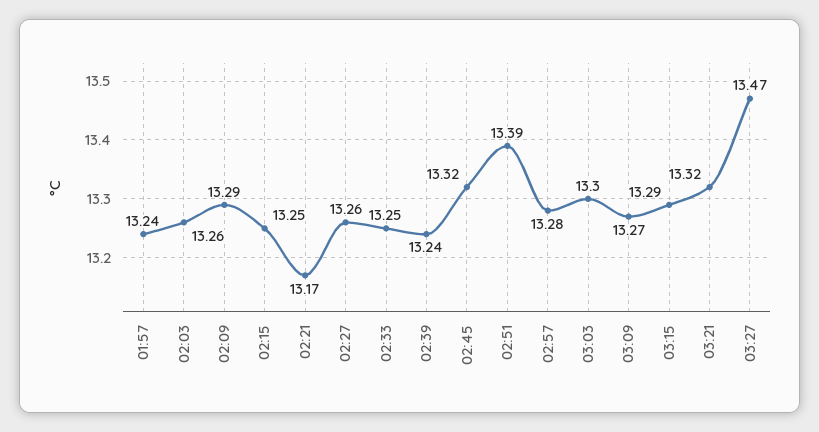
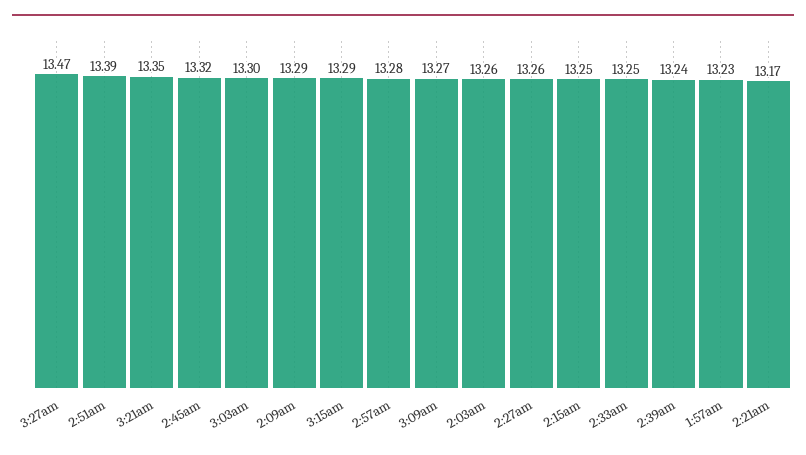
  {
-   "01:57": 13.24,
+   "01:57": 13.23,
    "02:03": 13.26,
    "02:09": 13.29,
    "02:15": 13.25,
    "02:21": 13.17,
    "02:27": 13.26,
    "02:33": 13.25,
    "02:39": 13.24,
    "02:45": 13.32,
    "02:51": 13.39,
    "02:57": 13.28,
    "03:03": 13.3,
    "03:09": 13.27,
    "03:15": 13.29,
-   "03:21": 13.32,
+   "03:21": 13.35,
    "03:27": 13.47
  }

